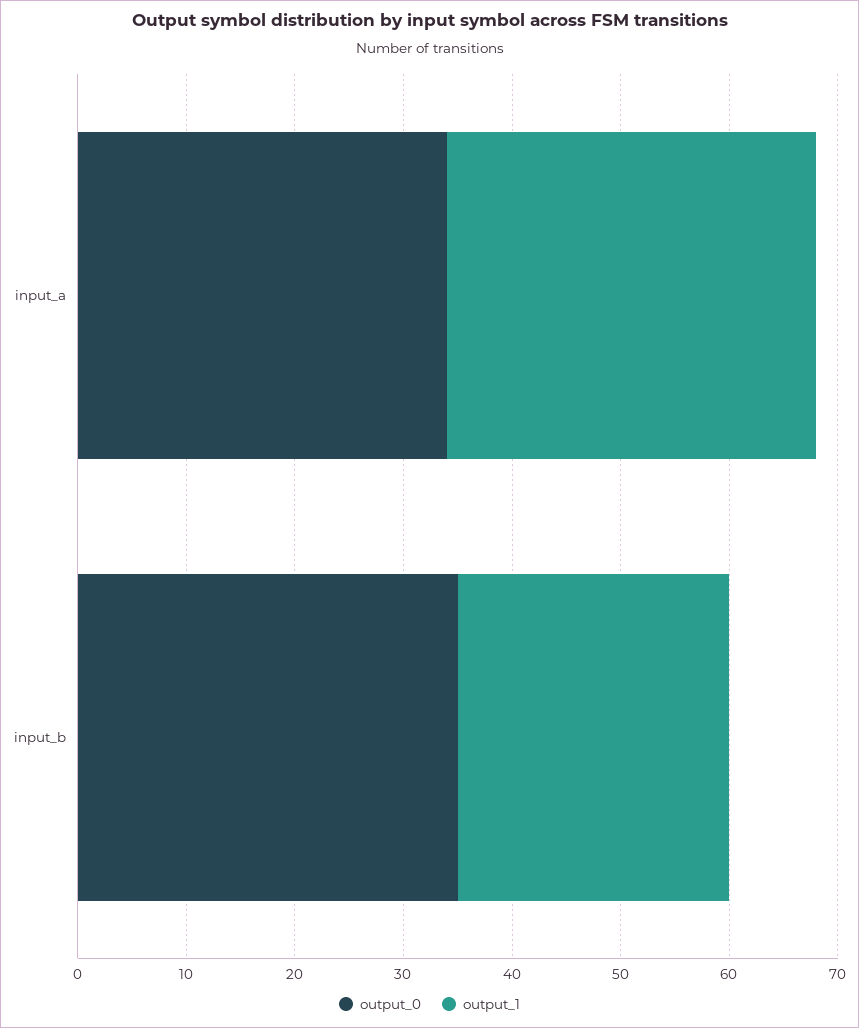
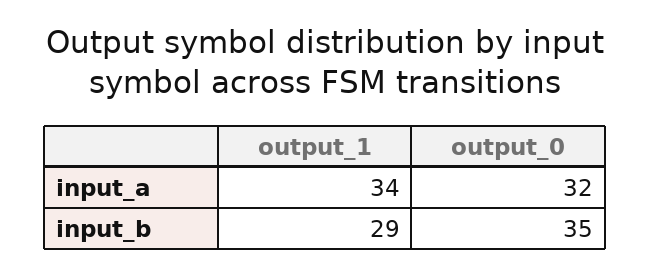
  {
    "output_0": {
-     "input_a": 34,
+     "input_a": 32,
      "input_b": 35
    },
    "output_1": {
      "input_a": 34,
-     "input_b": 25
+     "input_b": 29
    }
  }

